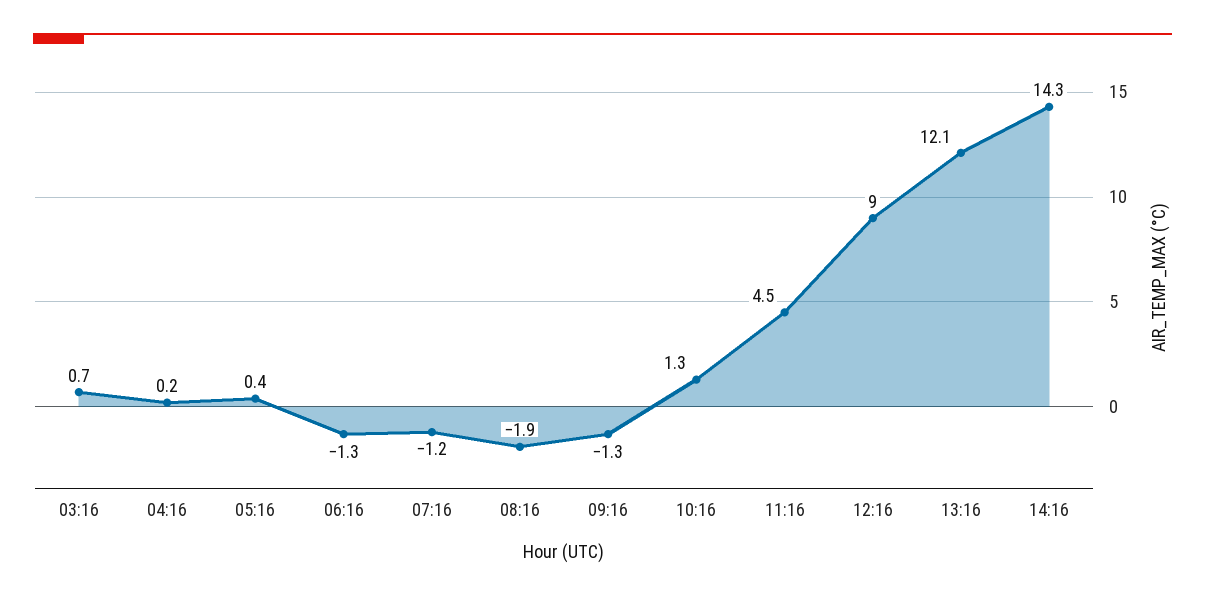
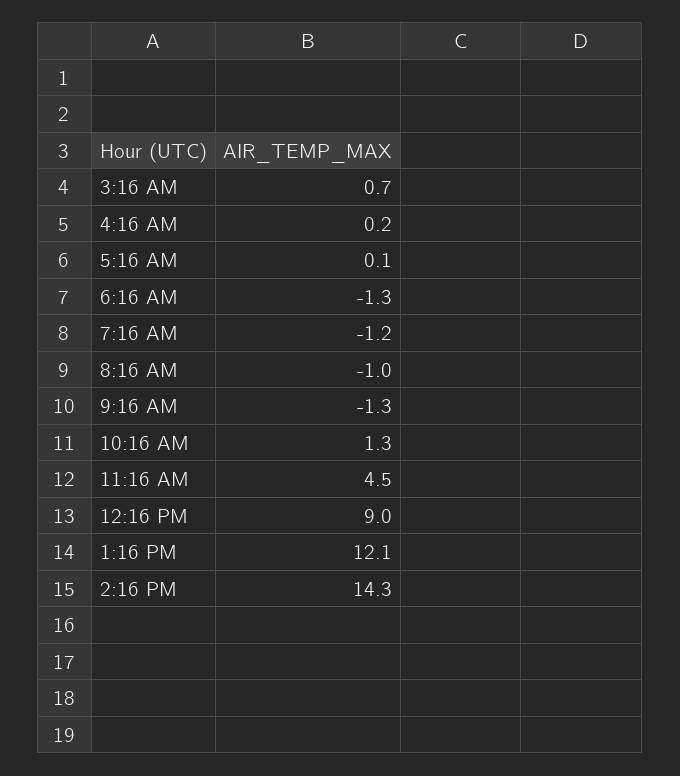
  {
    "03:16": 0.7,
    "04:16": 0.2,
-   "05:16": 0.4,
+   "05:16": 0.1,
    "06:16": -1.3,
    "07:16": -1.2,
-   "08:16": -1.9,
+   "08:16": -1,
    "09:16": -1.3,
    "10:16": 1.3,
    "11:16": 4.5,
    "12:16": 9,
    "13:16": 12.1,
    "14:16": 14.3
  }

